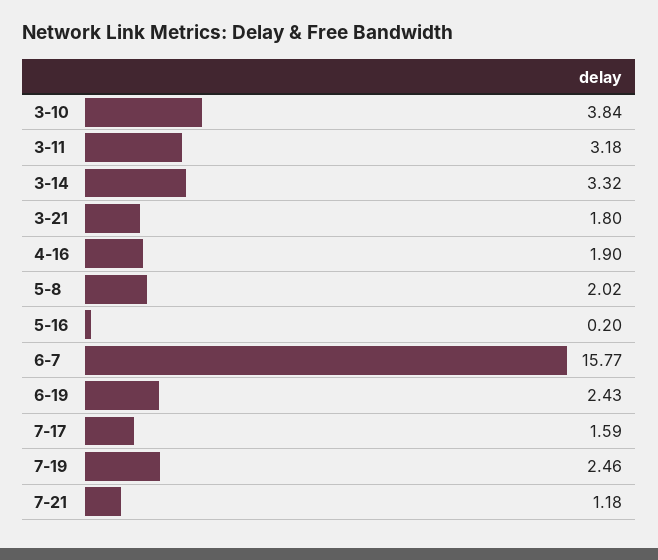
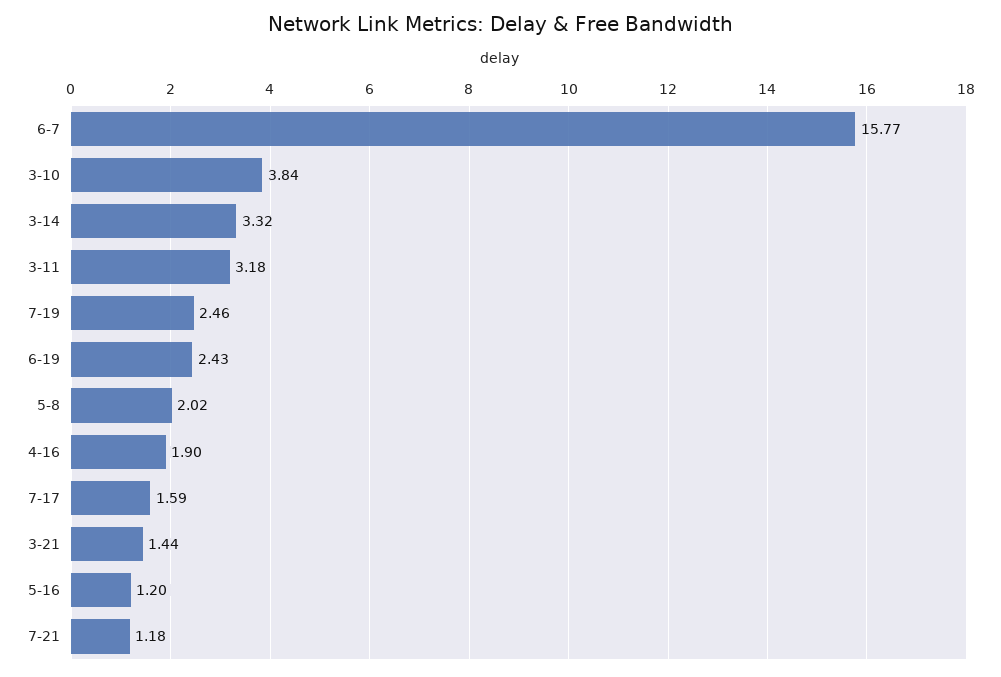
  {
    "3-10": 3.84,
    "3-11": 3.18,
    "3-14": 3.32,
-   "3-21": 1.8,
+   "3-21": 1.44,
    "4-16": 1.9,
    "5-8": 2.02,
-   "5-16": 0.2,
+   "5-16": 1.2,
    "6-7": 15.77,
    "6-19": 2.43,
    "7-17": 1.59,
    "7-19": 2.46,
    "7-21": 1.18
  }

